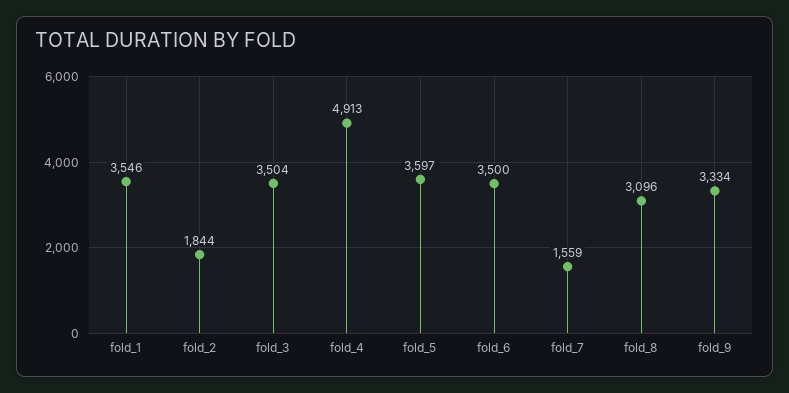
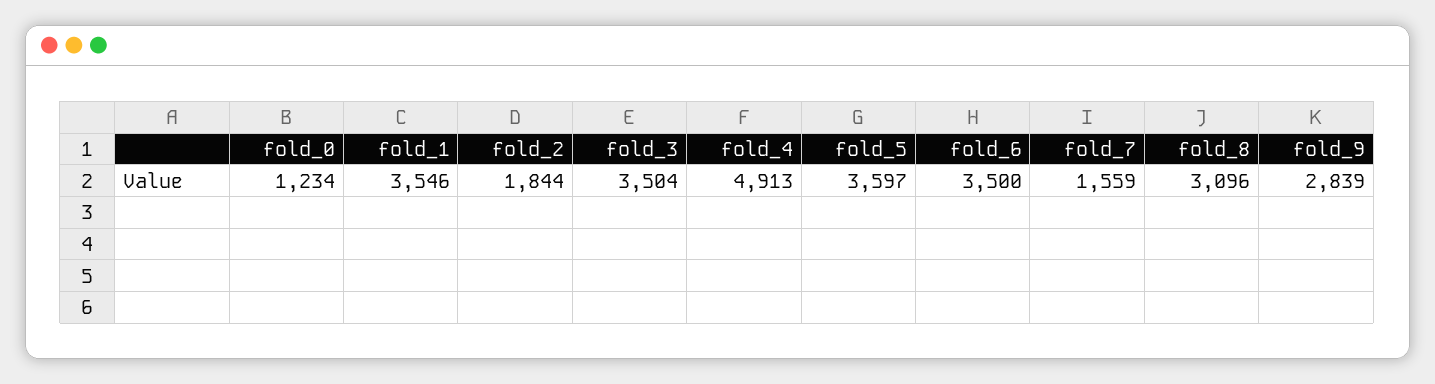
  {
    "fold_1": 3546,
    "fold_2": 1844,
    "fold_3": 3504,
    "fold_4": 4913,
    "fold_5": 3597,
    "fold_6": 3500,
    "fold_7": 1559,
    "fold_8": 3096,
-   "fold_9": 3334
+   "fold_9": 2839,
+   "fold_0": 1234
  }

